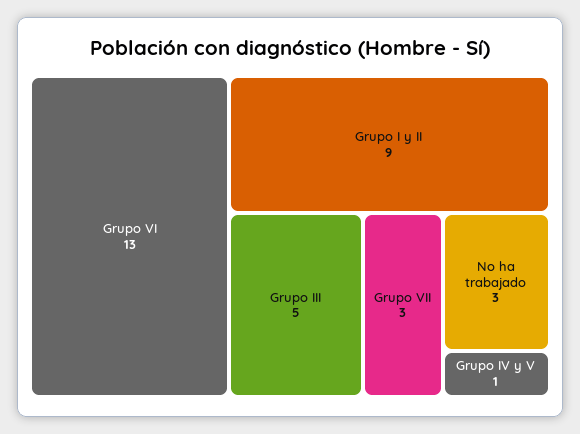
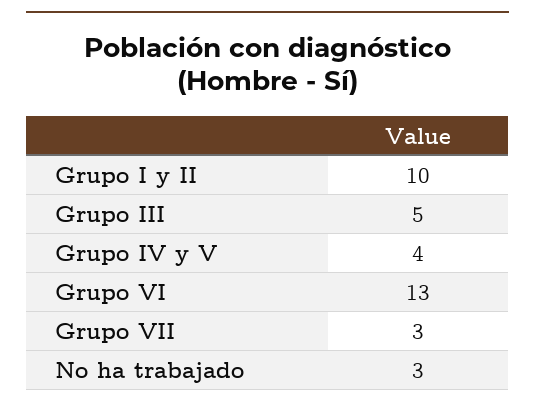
  {
    "Grupo VI": 13,
-   "Grupo I y II": 9,
+   "Grupo I y II": 10,
    "Grupo III": 5,
    "Grupo VII": 3,
    "No ha trabajado": 3,
-   "Grupo IV y V": 1
+   "Grupo IV y V": 4
  }

